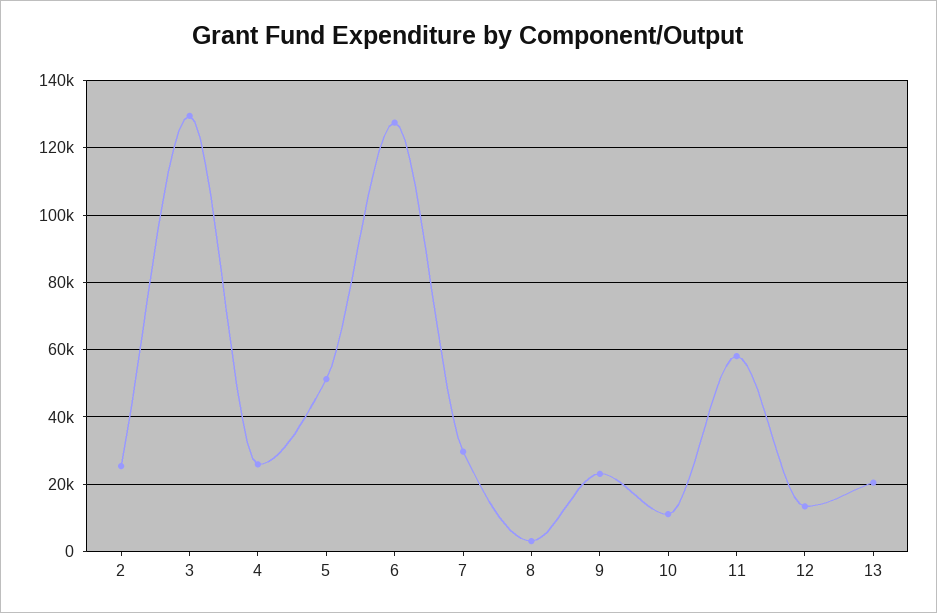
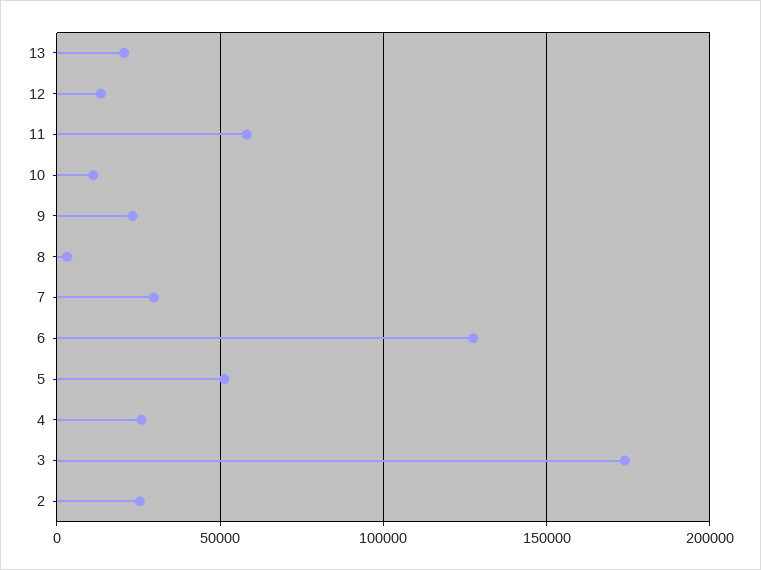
  {
    "2": 26000,
-   "3": 130000,
+   "3": 175000,
    "4": 26000,
    "5": 52000,
    "6": 128000,
    "7": 30000,
    "8": 4000,
    "9": 24000,
    "10": 12000,
    "11": 58000,
    "12": 14000,
    "13": 20000
  }

